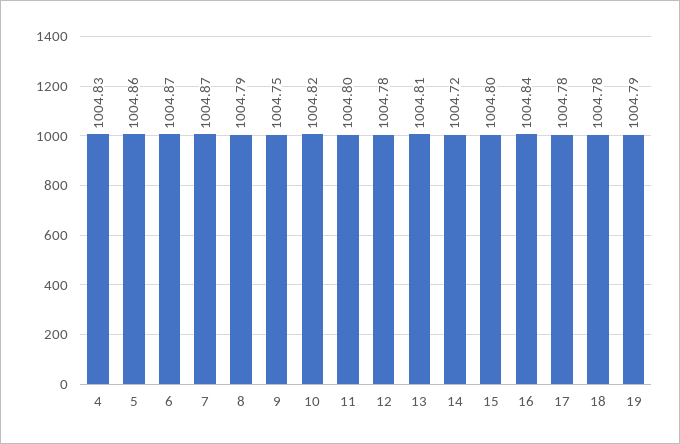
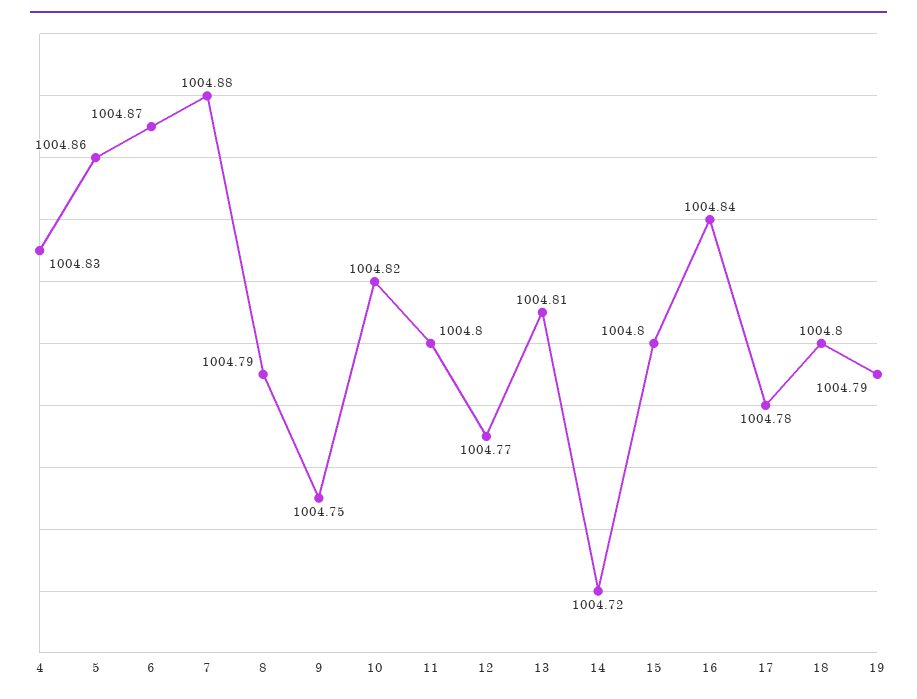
  {
    "4": 1004.83,
    "5": 1004.86,
    "6": 1004.87,
-   "7": 1004.87,
+   "7": 1004.88,
    "8": 1004.79,
    "9": 1004.75,
    "10": 1004.82,
    "11": 1004.8,
-   "12": 1004.78,
+   "12": 1004.77,
    "13": 1004.81,
    "14": 1004.72,
    "15": 1004.8,
    "16": 1004.84,
    "17": 1004.78,
-   "18": 1004.78,
+   "18": 1004.8,
    "19": 1004.79
  }

